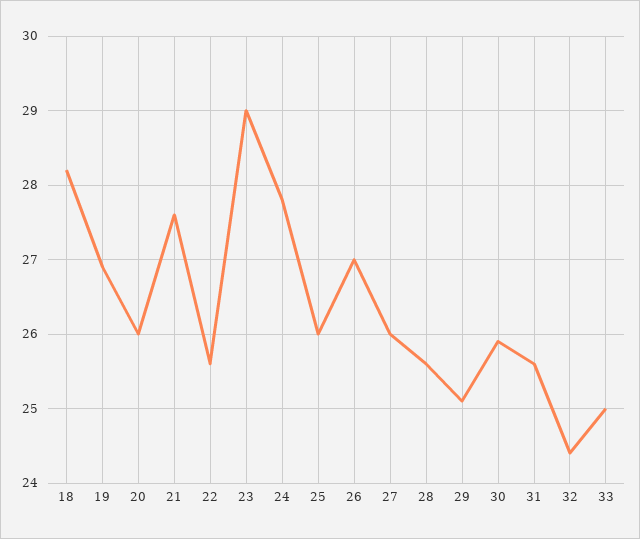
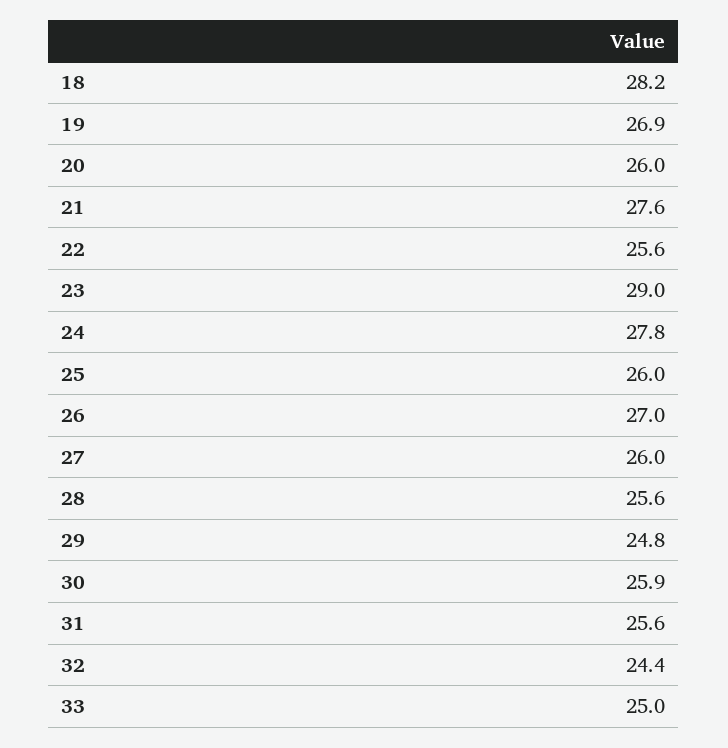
  {
    "18": 28.2,
    "19": 26.9,
    "20": 26,
    "21": 27.6,
    "22": 25.6,
    "23": 29,
    "24": 27.8,
    "25": 26,
    "26": 27,
    "27": 26,
    "28": 25.6,
-   "29": 25.1,
+   "29": 24.8,
    "30": 25.9,
    "31": 25.6,
    "32": 24.4,
    "33": 25
  }

